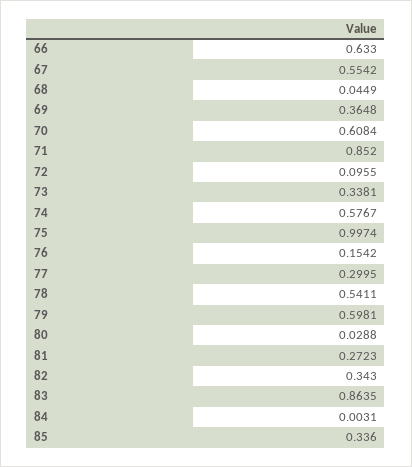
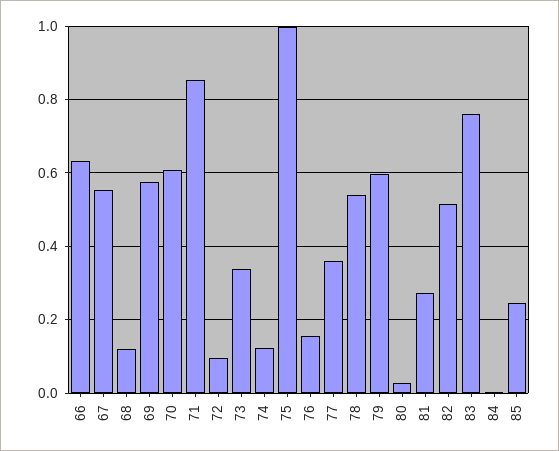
  {
    "66": 0.633,
    "67": 0.5542,
-   "68": 0.0449,
+   "68": 0.12,
-   "69": 0.3648,
+   "69": 0.58,
    "70": 0.6084,
    "71": 0.852,
    "72": 0.0955,
    "73": 0.3381,
-   "74": 0.5767,
+   "74": 0.12,
    "75": 0.9974,
    "76": 0.1542,
-   "77": 0.2995,
+   "77": 0.36,
    "78": 0.5411,
    "79": 0.5981,
    "80": 0.0288,
    "81": 0.2723,
-   "82": 0.343,
+   "82": 0.52,
-   "83": 0.8635,
+   "83": 0.76,
    "84": 0.0031,
-   "85": 0.336
+   "85": 0.24
  }

